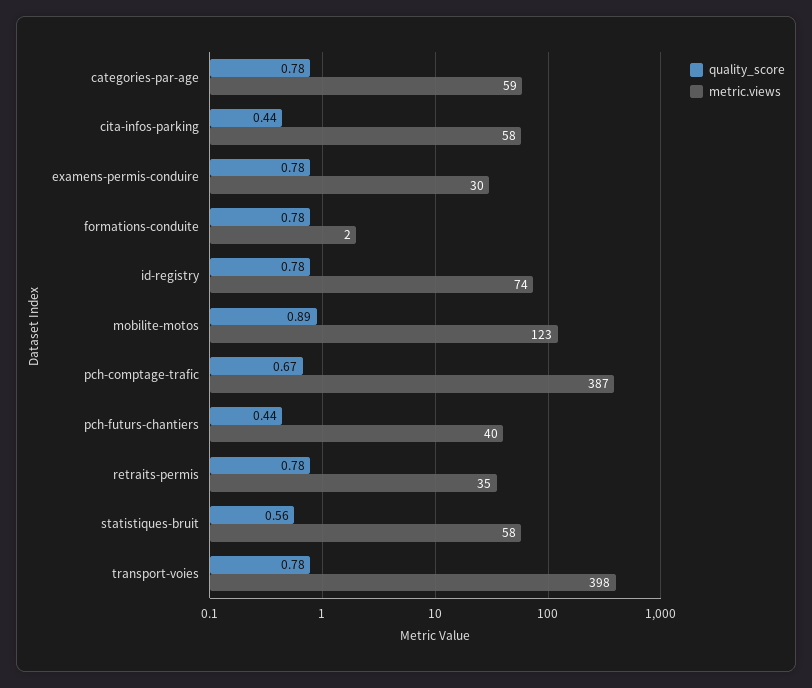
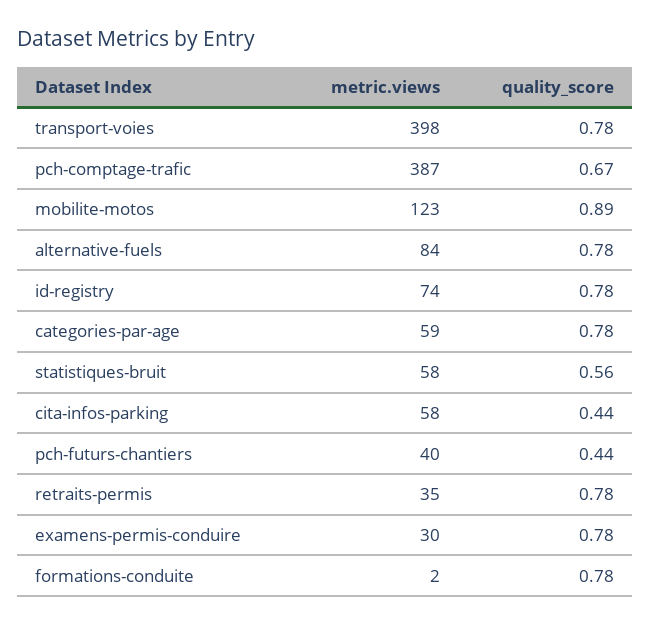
  {
    "quality_score": {
      "categories-par-age": 0.78,
      "cita-infos-parking": 0.44,
      "examens-permis-conduire": 0.78,
      "formations-conduite": 0.78,
      "id-registry": 0.78,
      "mobilite-motos": 0.89,
      "pch-comptage-trafic": 0.67,
      "pch-futurs-chantiers": 0.44,
      "retraits-permis": 0.78,
      "statistiques-bruit": 0.56,
-     "transport-voies": 0.78
+     "transport-voies": 0.78,
+     "alternative-fuels": 0.78
    },
    "metric.views": {
      "categories-par-age": 59,
      "cita-infos-parking": 58,
      "examens-permis-conduire": 30,
      "formations-conduite": 2,
      "id-registry": 74,
      "mobilite-motos": 123,
      "pch-comptage-trafic": 387,
      "pch-futurs-chantiers": 40,
      "retraits-permis": 35,
      "statistiques-bruit": 58,
-     "transport-voies": 398
+     "transport-voies": 398,
+     "alternative-fuels": 84
    }
  }

